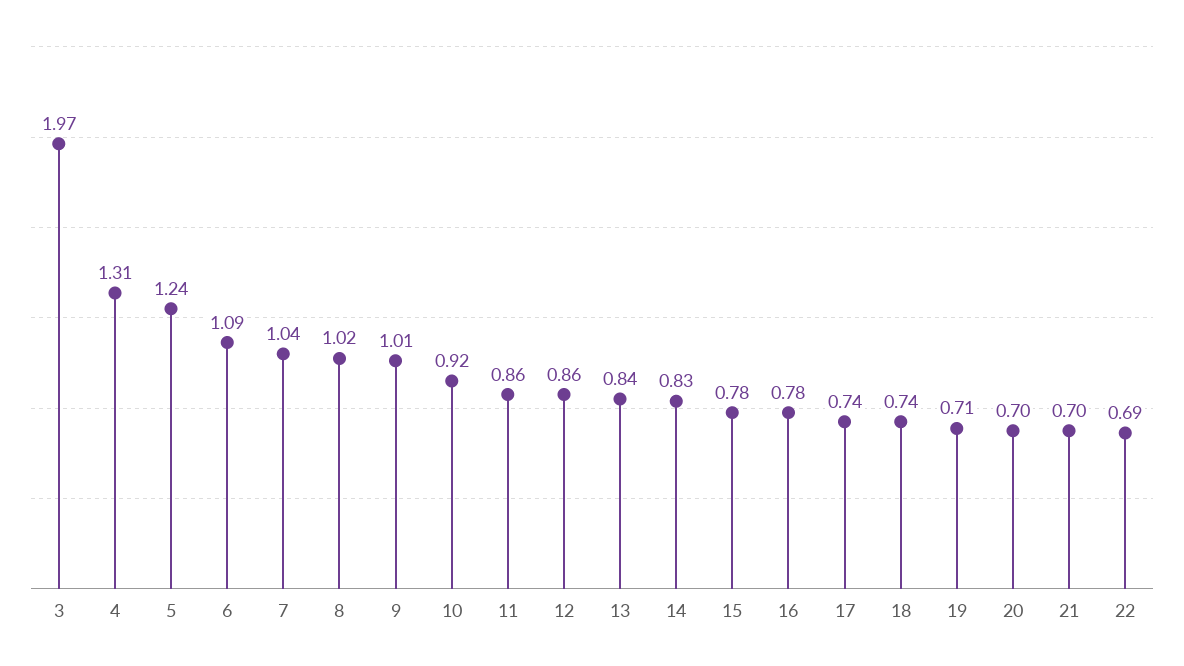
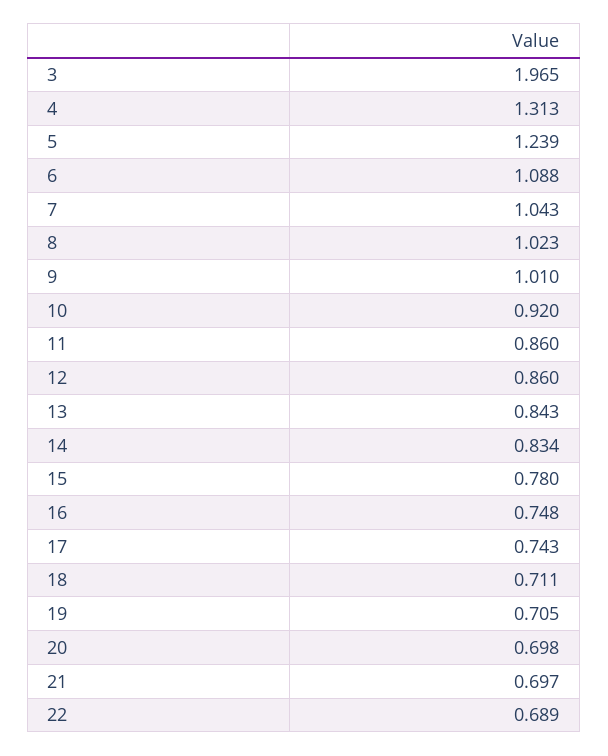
  {
    "3": 1.965,
    "4": 1.313,
    "5": 1.239,
    "6": 1.088,
    "7": 1.043,
    "8": 1.023,
    "9": 1.01,
    "10": 0.92,
    "11": 0.86,
    "12": 0.86,
    "13": 0.843,
    "14": 0.834,
    "15": 0.78,
-   "16": 0.78,
+   "16": 0.748,
    "17": 0.743,
-   "18": 0.74,
+   "18": 0.711,
    "19": 0.705,
    "20": 0.698,
    "21": 0.697,
    "22": 0.689
  }

